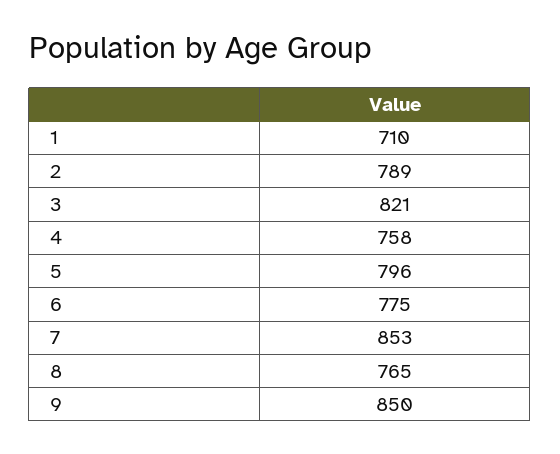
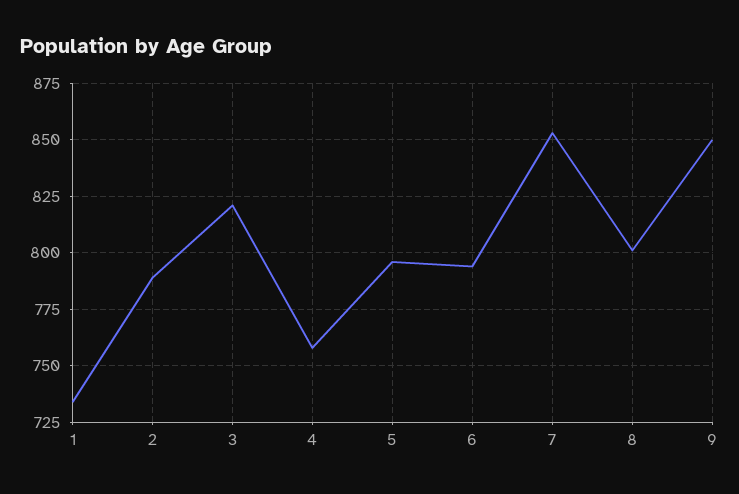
  {
-   "1": 710,
+   "1": 735,
    "2": 789,
    "3": 821,
    "4": 758,
    "5": 796,
-   "6": 775,
+   "6": 795,
    "7": 853,
-   "8": 765,
+   "8": 800,
    "9": 850
  }

